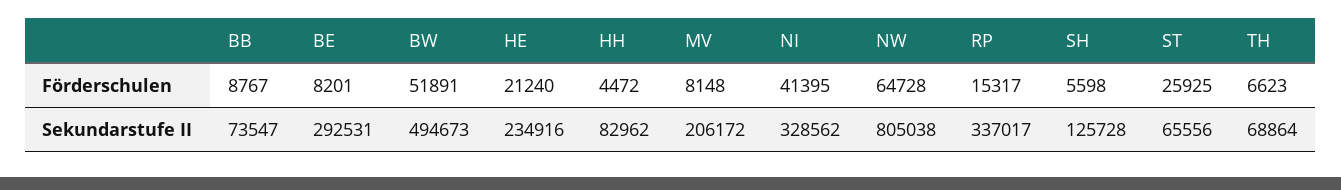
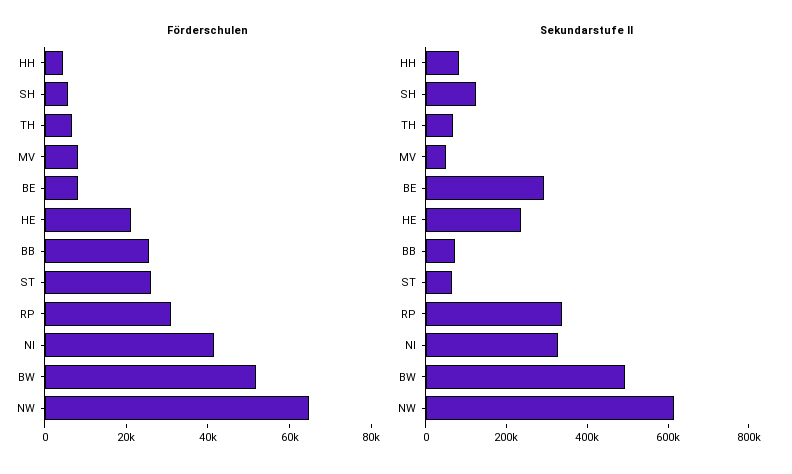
  {
    "Förderschulen": {
-     "BB": 8767,
+     "BB": 25000,
      "BE": 8201,
      "BW": 51891,
      "HE": 21240,
      "HH": 4472,
      "MV": 8148,
      "NI": 41395,
      "NW": 64728,
-     "RP": 15317,
+     "RP": 30000,
      "SH": 5598,
      "ST": 25925,
      "TH": 6623
    },
    "Sekundarstufe II": {
      "BB": 73547,
      "BE": 292531,
      "BW": 494673,
      "HE": 234916,
      "HH": 82962,
-     "MV": 206172,
+     "MV": 50000,
      "NI": 328562,
-     "NW": 805038,
+     "NW": 600000,
      "RP": 337017,
      "SH": 125728,
      "ST": 65556,
      "TH": 68864
    }
  }

